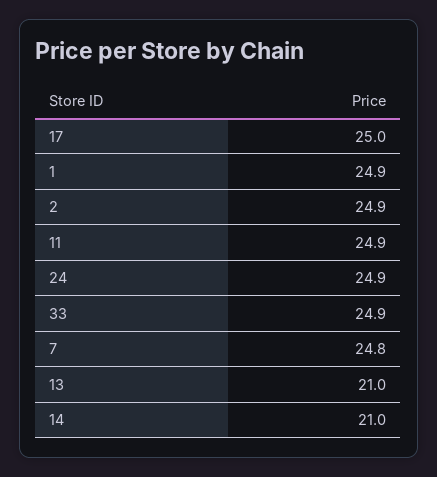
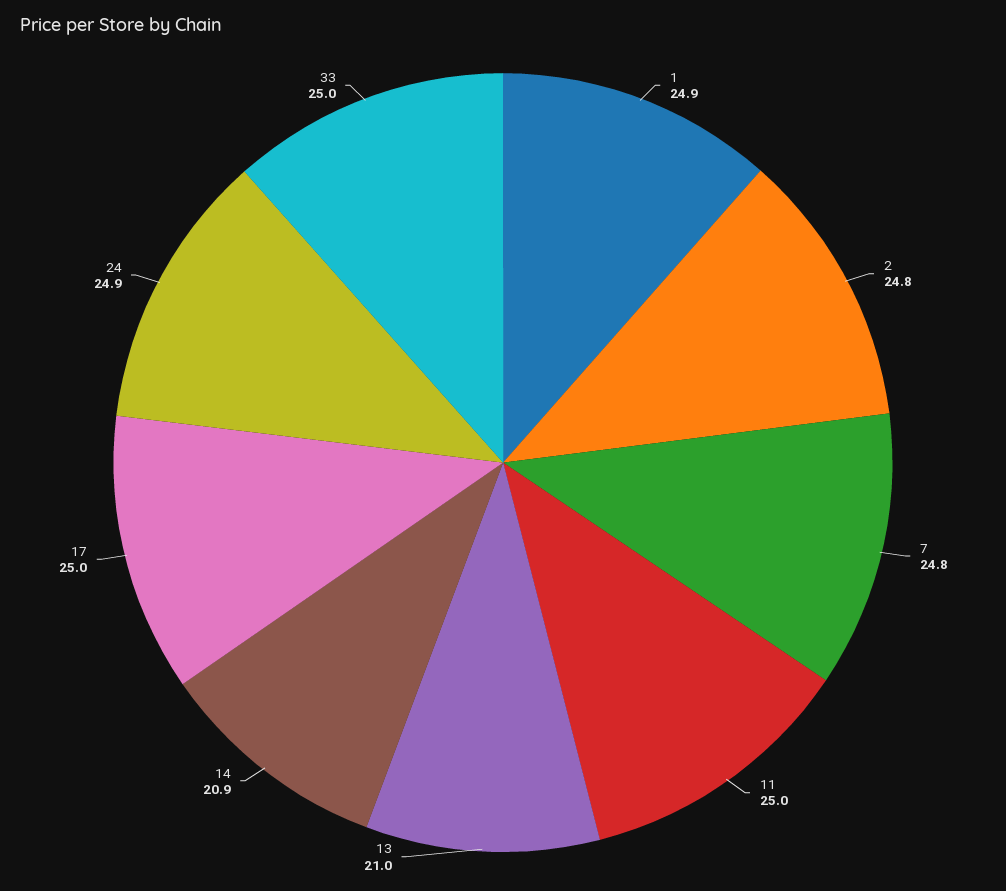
  {
    "17": 25,
    "1": 24.9,
-   "2": 24.9,
+   "2": 24.8,
-   "11": 24.9,
+   "11": 25,
    "24": 24.9,
-   "33": 24.9,
+   "33": 25,
    "7": 24.8,
    "13": 21,
-   "14": 21
+   "14": 20.9
  }

